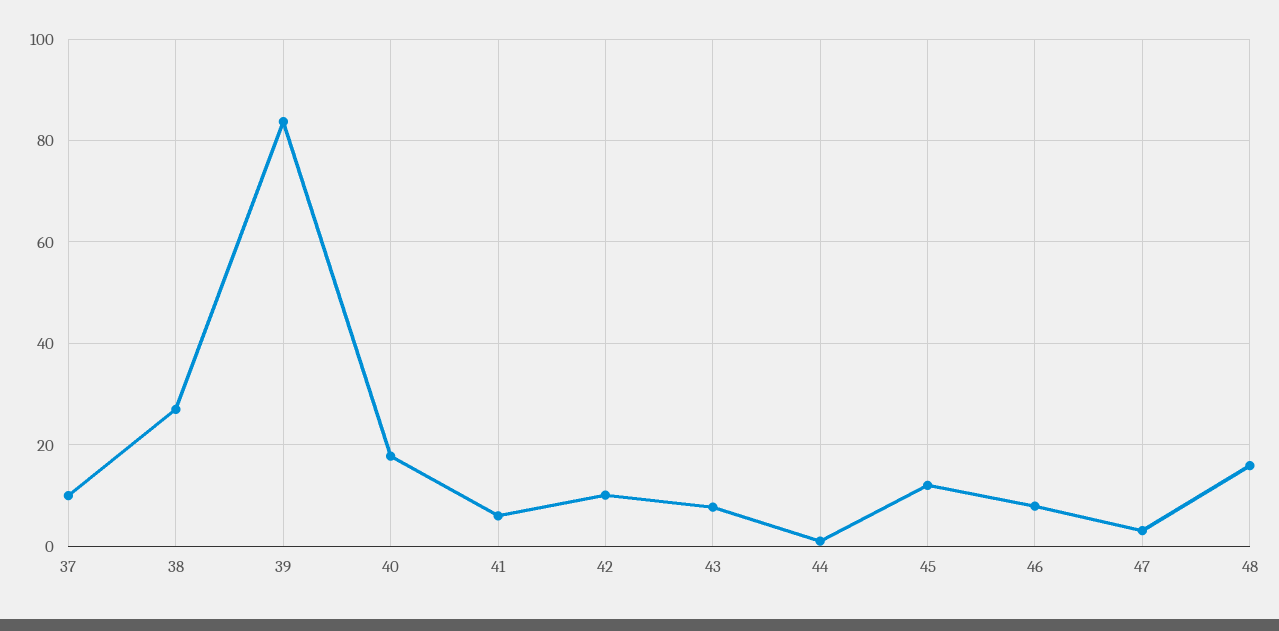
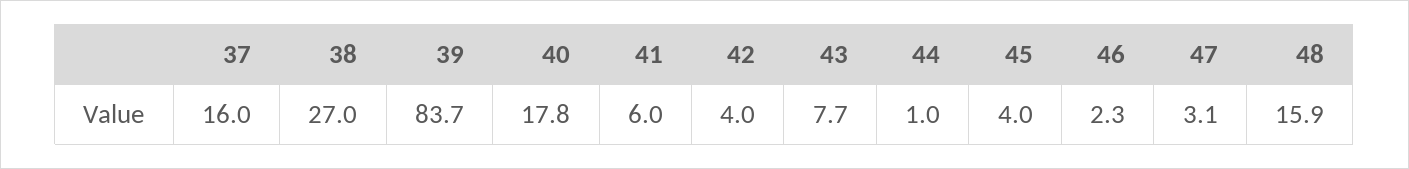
  {
-   "37": 10,
+   "37": 16,
    "38": 27,
    "39": 83.7,
    "40": 17.8,
    "41": 6,
-   "42": 10,
+   "42": 4,
    "43": 7.7,
    "44": 1,
-   "45": 12,
+   "45": 4,
-   "46": 8,
+   "46": 2.3,
    "47": 3.1,
    "48": 15.9
  }

